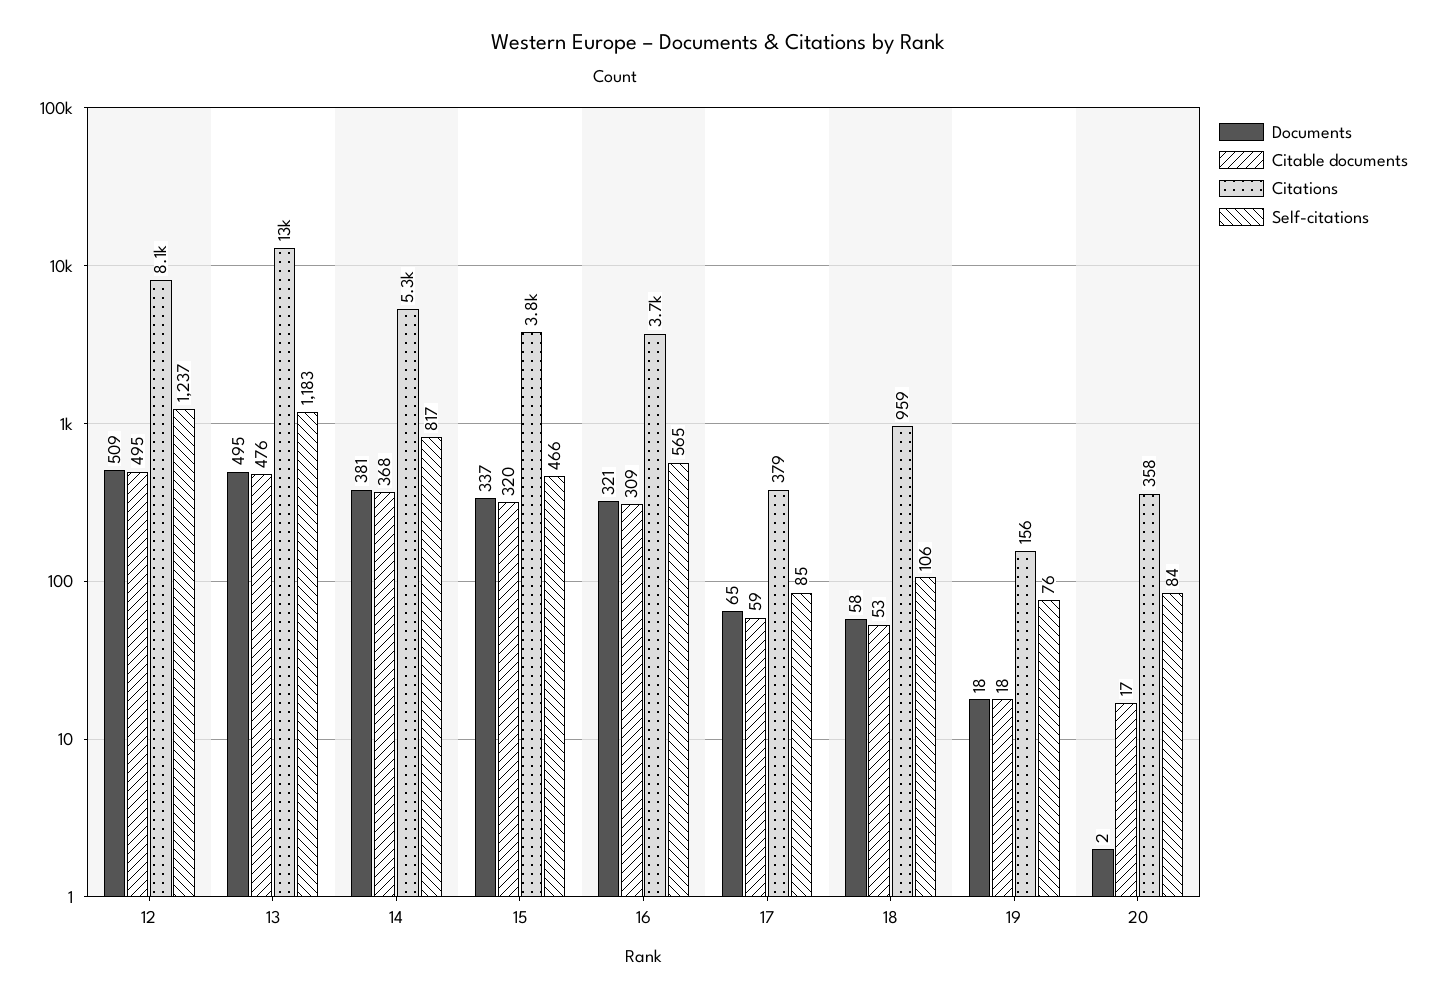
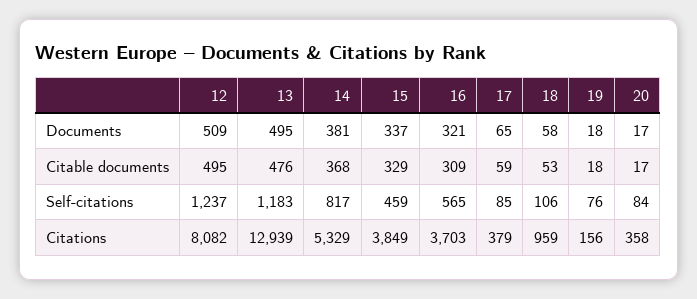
  {
    "Documents": {
      "12": 509,
      "13": 495,
      "14": 381,
      "15": 337,
      "16": 321,
      "17": 65,
      "18": 58,
      "19": 18,
-     "20": 2
+     "20": 17
    },
    "Citable documents": {
      "12": 495,
      "13": 476,
      "14": 368,
-     "15": 320,
+     "15": 329,
      "16": 309,
      "17": 59,
      "18": 53,
      "19": 18,
      "20": 17
    },
    "Citations": {
      "12": 8082,
      "13": 12939,
      "14": 5329,
      "15": 3849,
      "16": 3703,
      "17": 379,
      "18": 959,
      "19": 156,
      "20": 358
    },
    "Self-citations": {
      "12": 1237,
      "13": 1183,
      "14": 817,
-     "15": 466,
+     "15": 459,
      "16": 565,
      "17": 85,
      "18": 106,
      "19": 76,
      "20": 84
    }
  }

